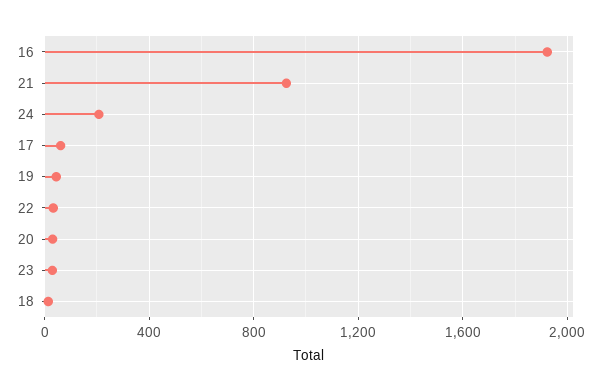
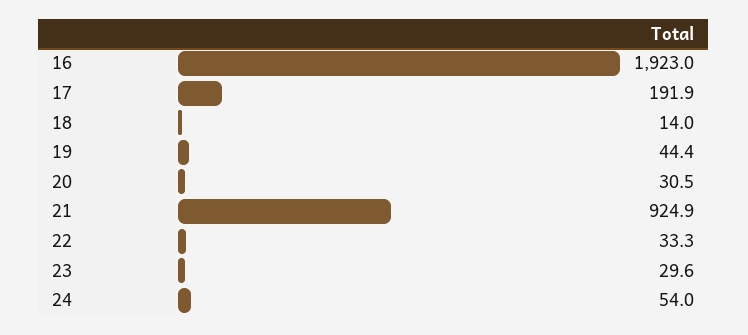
  {
    "16": 1923,
    "21": 924.9,
-   "24": 200,
+   "24": 54,
-   "17": 50,
+   "17": 191.9,
    "19": 44.4,
    "22": 33.3,
    "20": 30.5,
    "23": 29.6,
    "18": 14
  }

